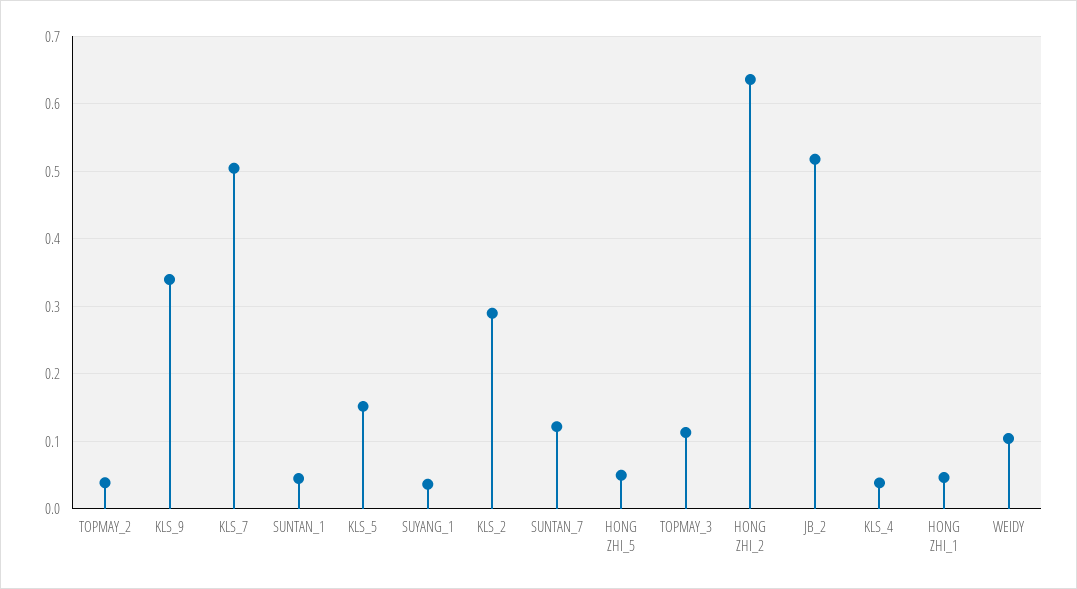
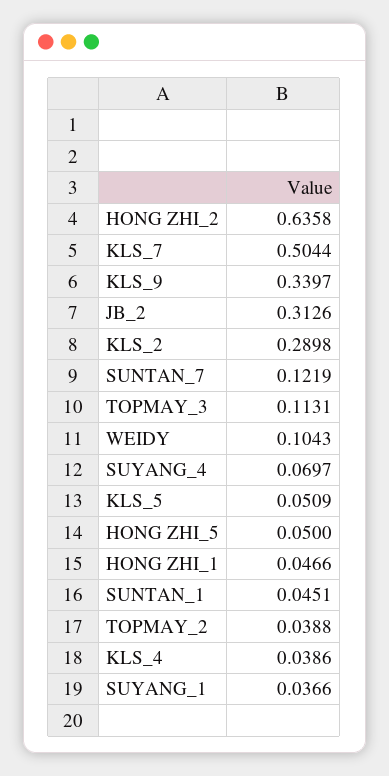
  {
    "TOPMAY_2": 0.0388,
    "KLS_9": 0.3397,
    "KLS_7": 0.5044,
    "SUNTAN_1": 0.0451,
-   "KLS_5": 0.15,
+   "KLS_5": 0.0509,
    "SUYANG_1": 0.0366,
    "KLS_2": 0.2898,
    "SUNTAN_7": 0.1219,
    "HONG ZHI_5": 0.05,
    "TOPMAY_3": 0.1131,
    "HONG ZHI_2": 0.6358,
-   "JB_2": 0.52,
+   "JB_2": 0.3126,
    "KLS_4": 0.0386,
    "HONG ZHI_1": 0.0466,
-   "WEIDY": 0.1043
+   "WEIDY": 0.1043,
+   "SUYANG_4": 0.0697
  }

